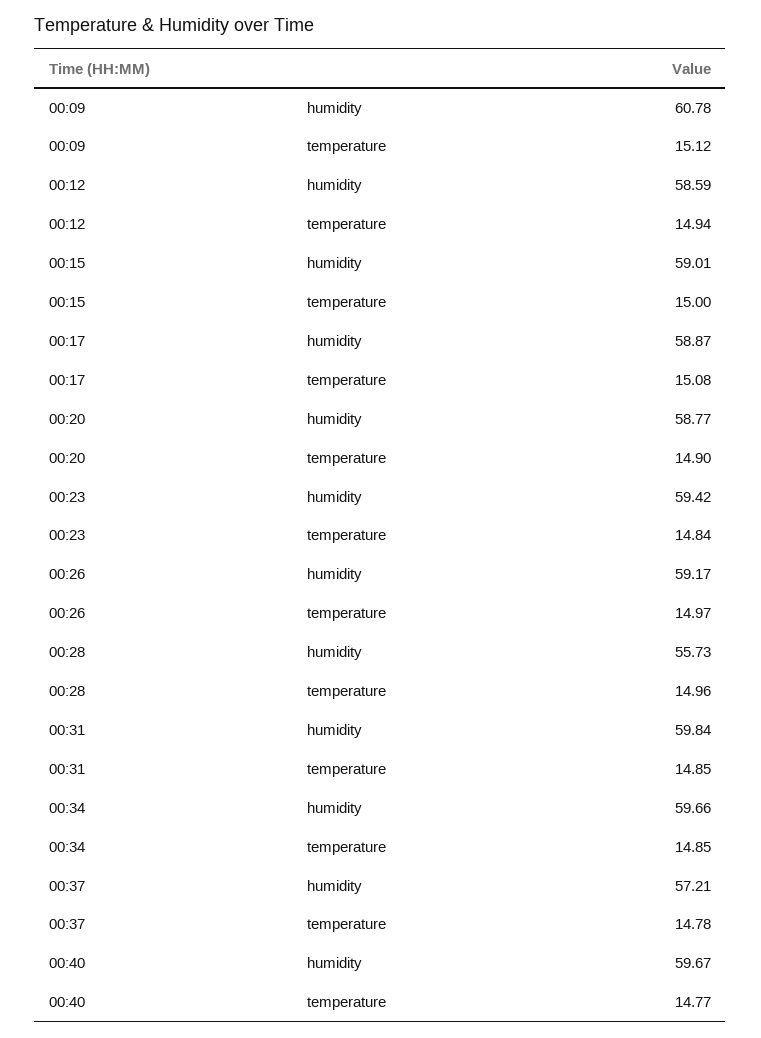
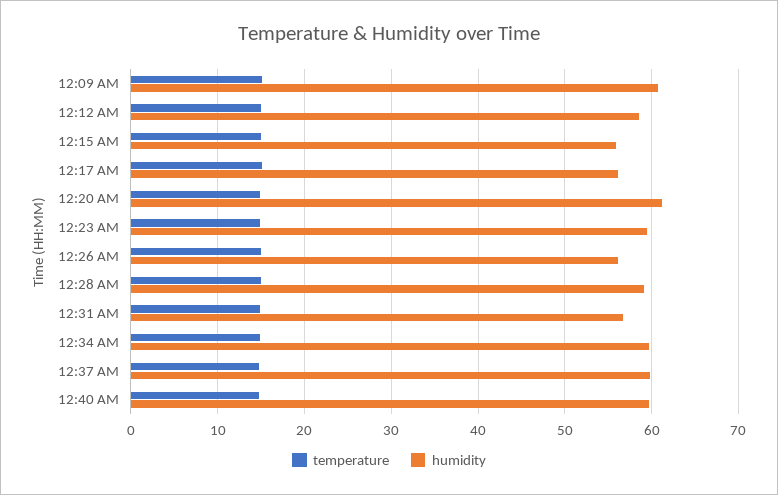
  {
    "humidity": {
      "00:09": 60.78,
      "00:12": 58.59,
-     "00:15": 59.01,
+     "00:15": 56,
-     "00:17": 58.87,
+     "00:17": 56,
-     "00:20": 58.77,
+     "00:20": 61,
      "00:23": 59.42,
-     "00:26": 59.17,
+     "00:26": 56,
-     "00:28": 55.73,
+     "00:28": 59,
-     "00:31": 59.84,
+     "00:31": 57,
      "00:34": 59.66,
-     "00:37": 57.21,
+     "00:37": 60,
      "00:40": 59.67
    },
    "temperature": {
      "00:09": 15.12,
      "00:12": 14.94,
      "00:15": 15,
      "00:17": 15.08,
      "00:20": 14.9,
      "00:23": 14.84,
      "00:26": 14.97,
      "00:28": 14.96,
      "00:31": 14.85,
      "00:34": 14.85,
      "00:37": 14.78,
      "00:40": 14.77
    }
  }

